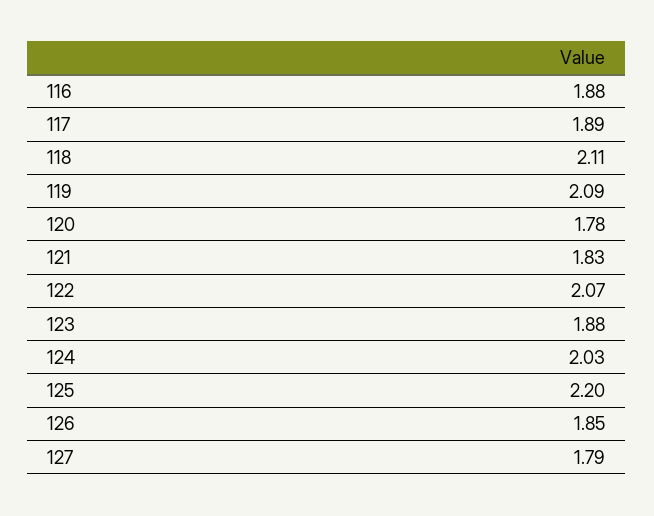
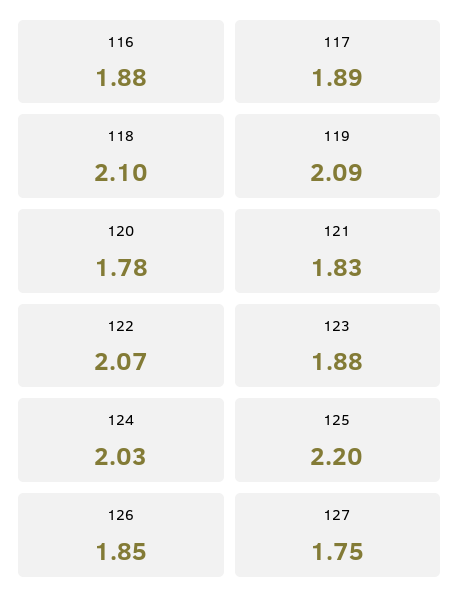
  {
    "116": 1.88,
    "117": 1.89,
-   "118": 2.11,
+   "118": 2.1,
    "119": 2.09,
    "120": 1.78,
    "121": 1.83,
    "122": 2.07,
    "123": 1.88,
    "124": 2.03,
    "125": 2.2,
    "126": 1.85,
-   "127": 1.79
+   "127": 1.75
  }

